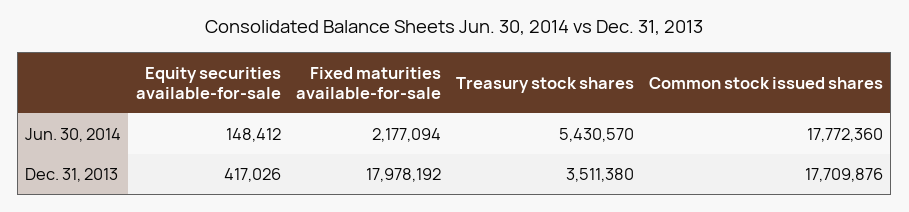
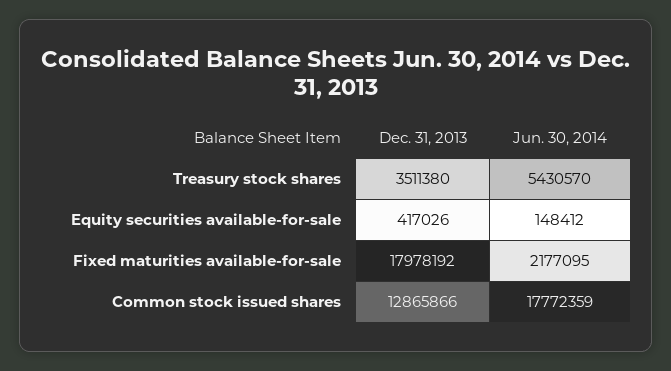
  {
    "Equity securities available-for-sale": {
      "Jun. 30, 2014": 148412,
      "Dec. 31, 2013": 417026
    },
    "Fixed maturities available-for-sale": {
-     "Jun. 30, 2014": 2177094,
+     "Jun. 30, 2014": 2177095,
      "Dec. 31, 2013": 17978192
    },
    "Treasury stock shares": {
      "Jun. 30, 2014": 5430570,
      "Dec. 31, 2013": 3511380
    },
    "Common stock issued shares": {
-     "Jun. 30, 2014": 17772360,
+     "Jun. 30, 2014": 17772359,
-     "Dec. 31, 2013": 17709876
+     "Dec. 31, 2013": 12865866
    }
  }

